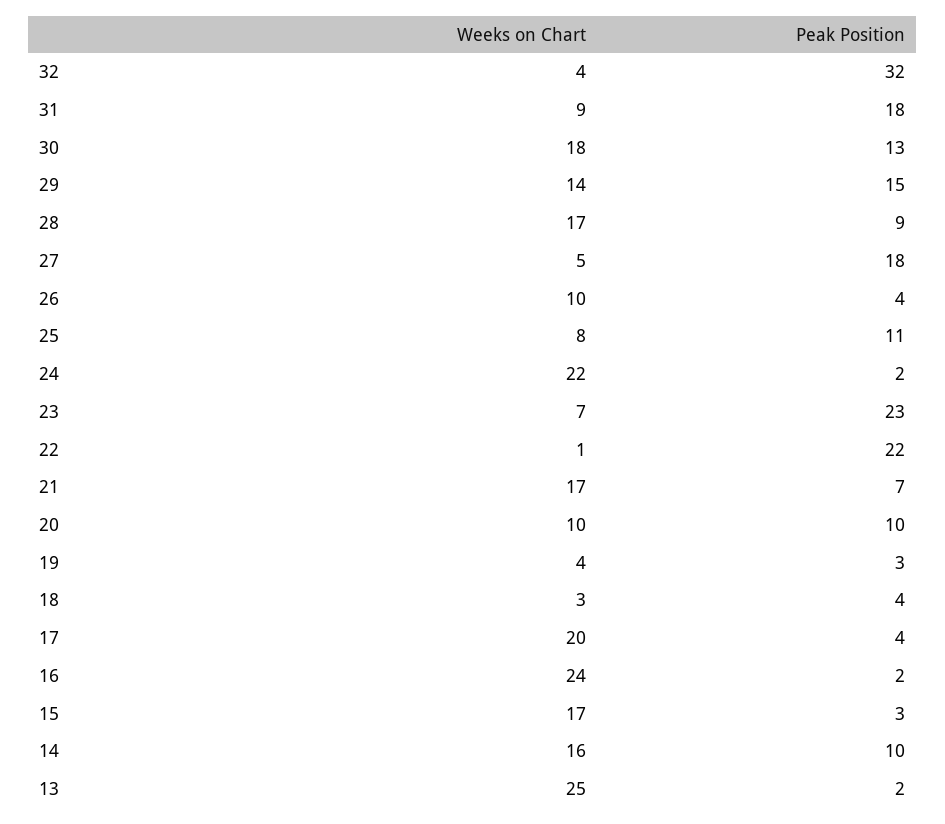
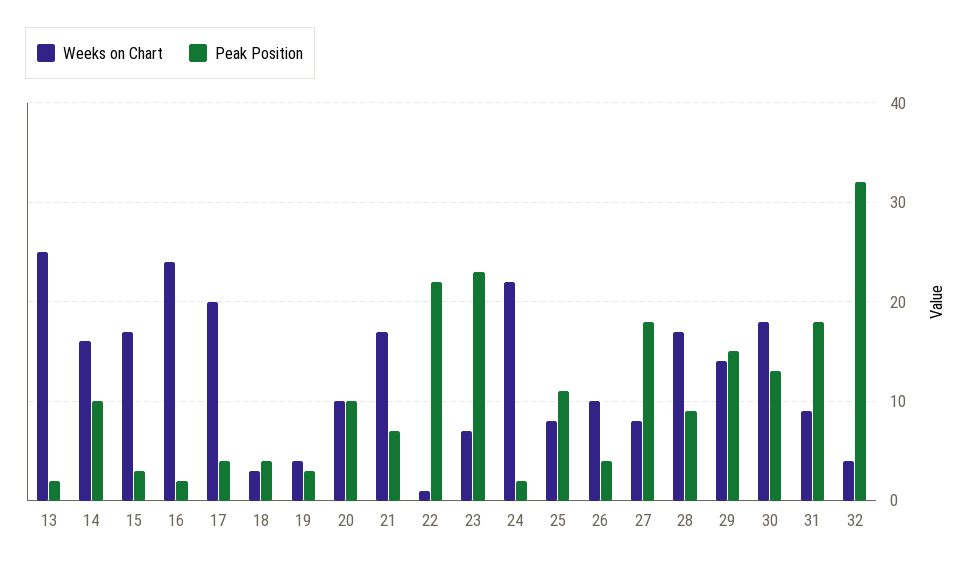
  {
    "Weeks on Chart": {
      "32": 4,
      "31": 9,
      "30": 18,
      "29": 14,
      "28": 17,
-     "27": 5,
+     "27": 8,
      "26": 10,
      "25": 8,
      "24": 22,
      "23": 7,
      "22": 1,
      "21": 17,
      "20": 10,
      "19": 4,
      "18": 3,
      "17": 20,
      "16": 24,
      "15": 17,
      "14": 16,
      "13": 25
    },
    "Peak Position": {
      "32": 32,
      "31": 18,
      "30": 13,
      "29": 15,
      "28": 9,
      "27": 18,
      "26": 4,
      "25": 11,
      "24": 2,
      "23": 23,
      "22": 22,
      "21": 7,
      "20": 10,
      "19": 3,
      "18": 4,
      "17": 4,
      "16": 2,
      "15": 3,
      "14": 10,
      "13": 2
    }
  }

